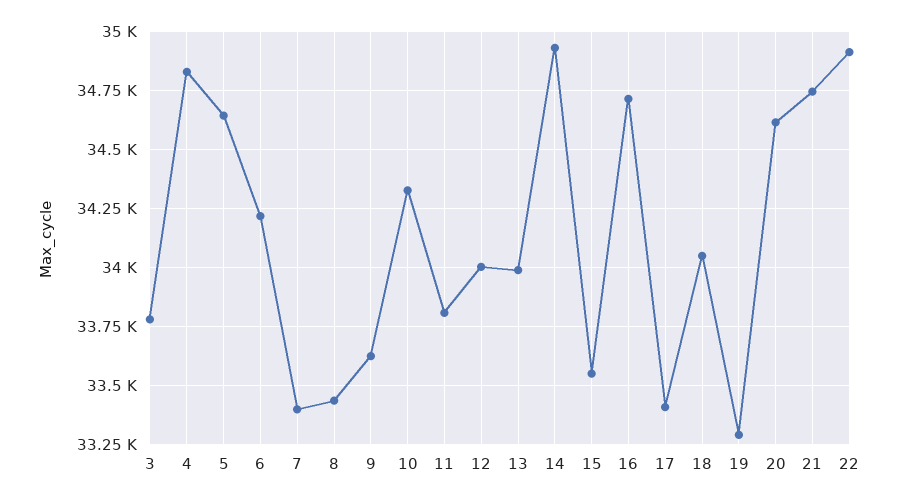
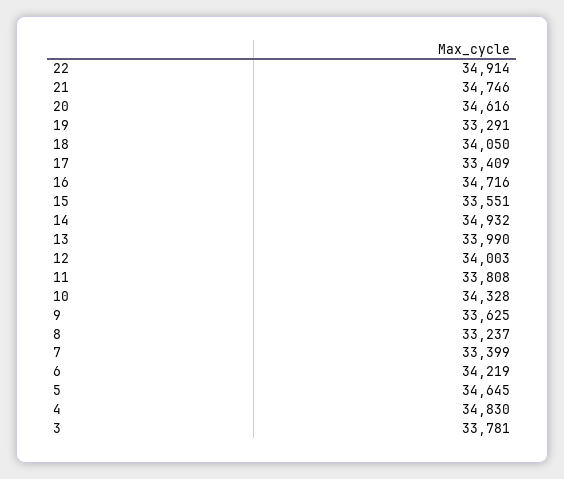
  {
    "3": 33781,
    "4": 34830,
    "5": 34645,
    "6": 34219,
    "7": 33399,
-   "8": 33450,
+   "8": 33237,
    "9": 33625,
    "10": 34328,
    "11": 33808,
    "12": 34003,
    "13": 33990,
    "14": 34932,
    "15": 33551,
    "16": 34716,
    "17": 33409,
    "18": 34050,
    "19": 33291,
    "20": 34616,
    "21": 34746,
    "22": 34914
  }

